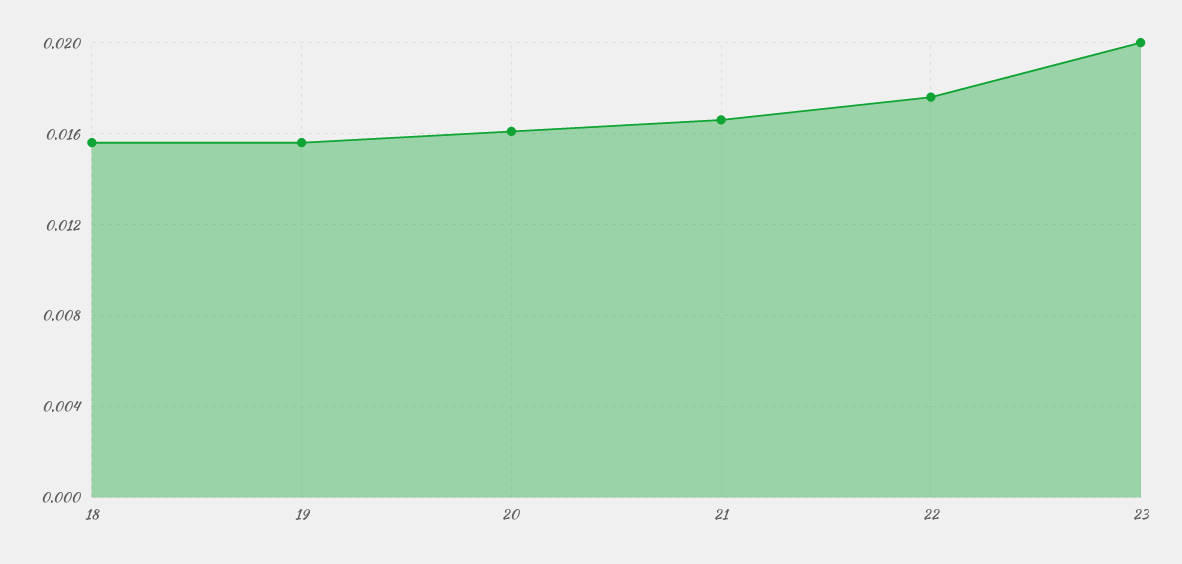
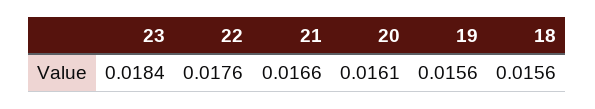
  {
    "18": 0.0156,
    "19": 0.0156,
    "20": 0.0161,
    "21": 0.0166,
    "22": 0.0176,
-   "23": 0.02
+   "23": 0.0184
  }

